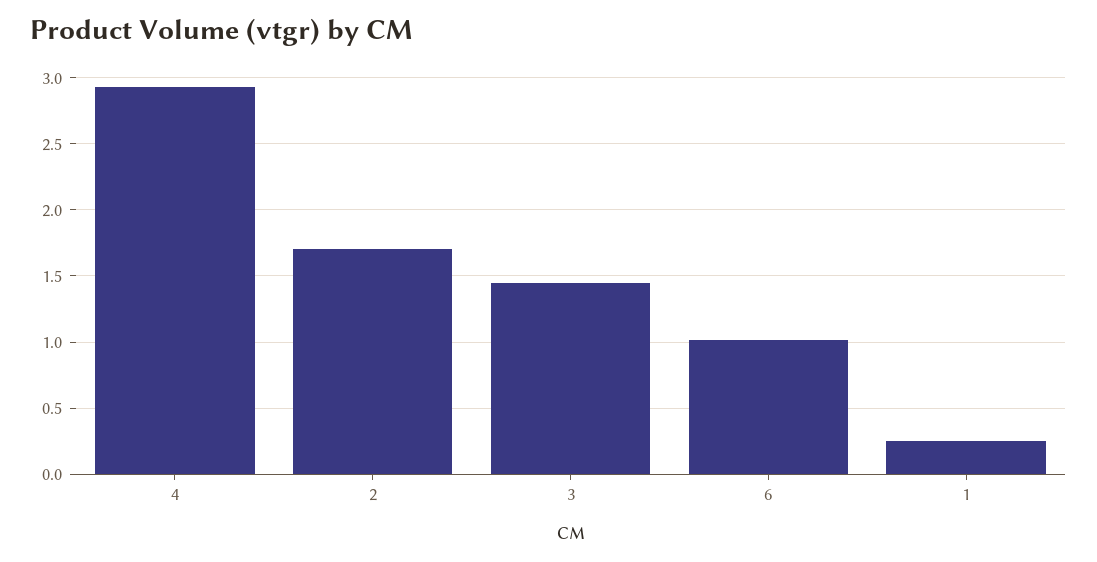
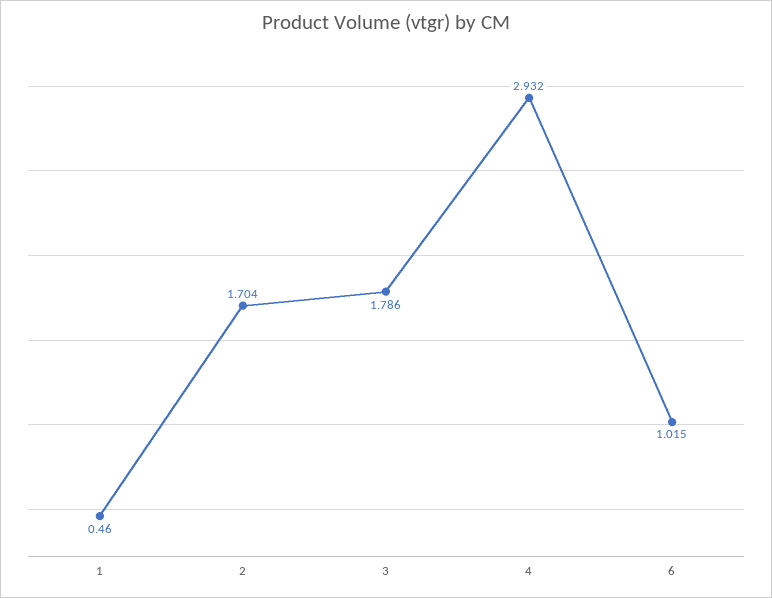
  {
    "4": 2.932,
    "2": 1.704,
-   "3": 1.45,
+   "3": 1.786,
    "6": 1.015,
-   "1": 0.25
+   "1": 0.46
  }

